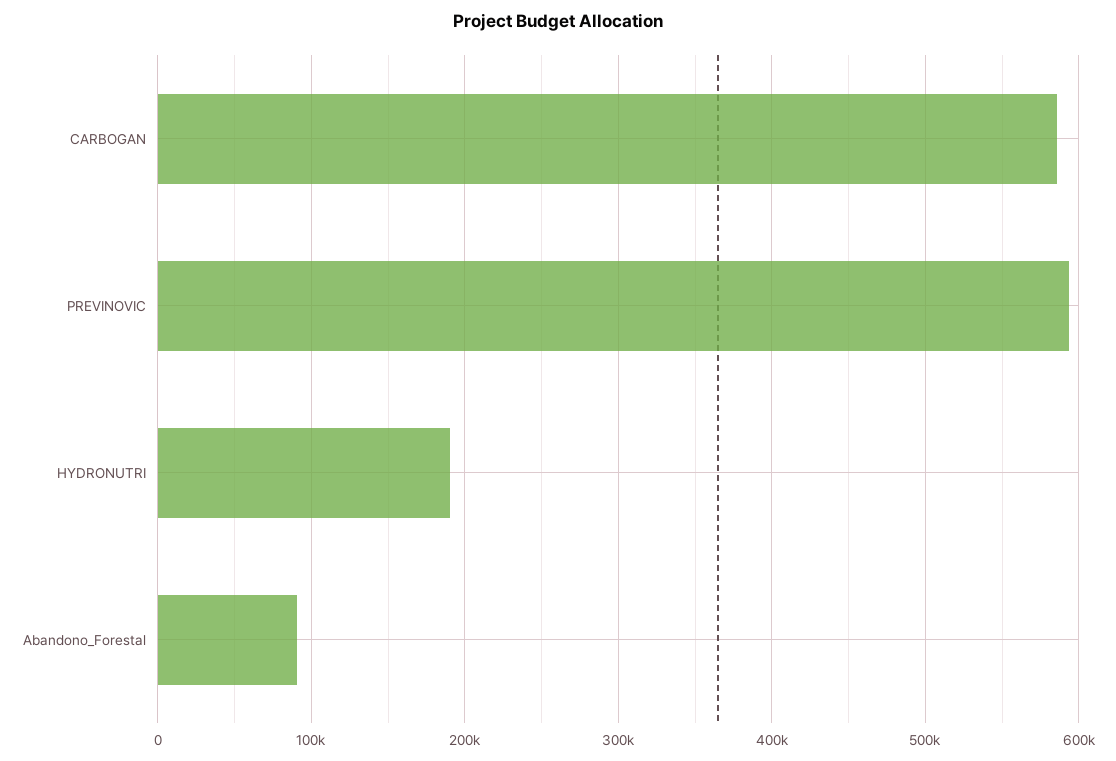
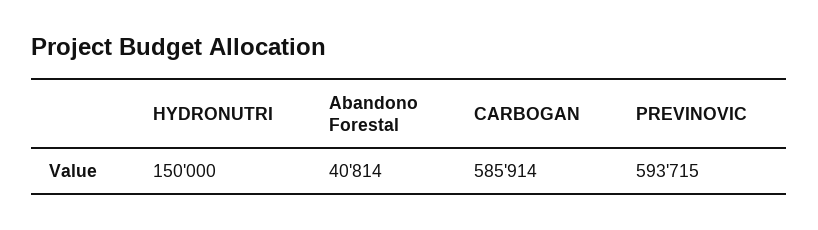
  {
    "CARBOGAN": 585914,
    "PREVINOVIC": 593715,
-   "HYDRONUTRI": 190000,
+   "HYDRONUTRI": 150000,
-   "Abandono_Forestal": 90000
+   "Abandono_Forestal": 40814
  }

